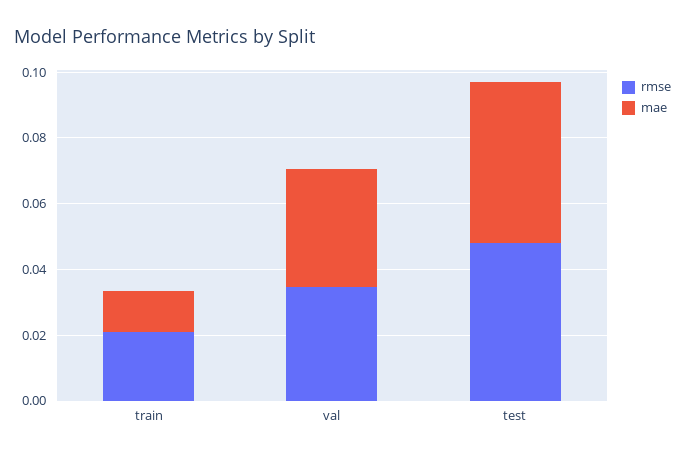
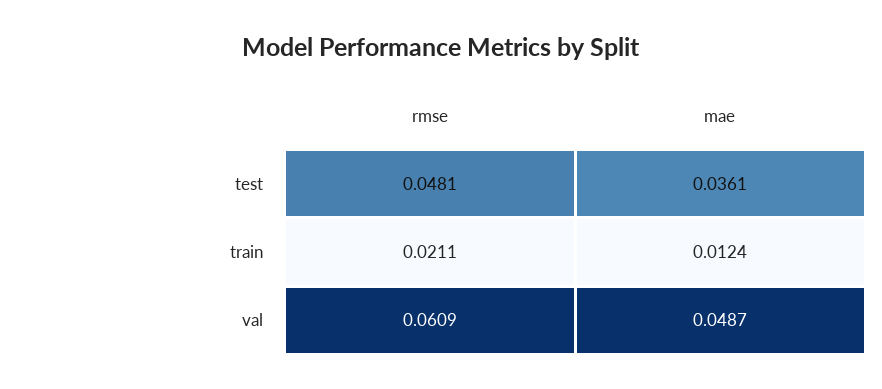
  {
    "rmse": {
      "train": 0.0211,
-     "val": 0.035,
+     "val": 0.0609,
      "test": 0.0481
    },
    "mae": {
      "train": 0.0124,
-     "val": 0.035,
+     "val": 0.0487,
-     "test": 0.05
+     "test": 0.0361
    }
  }

